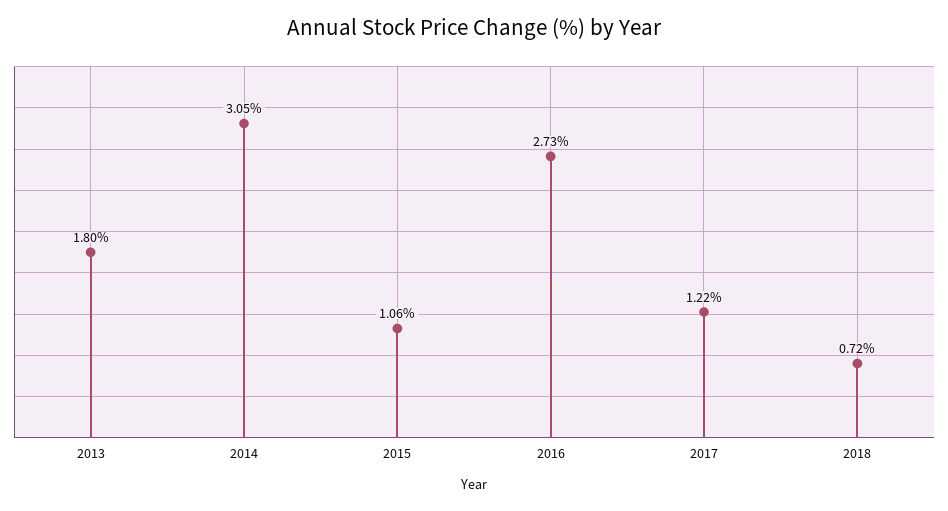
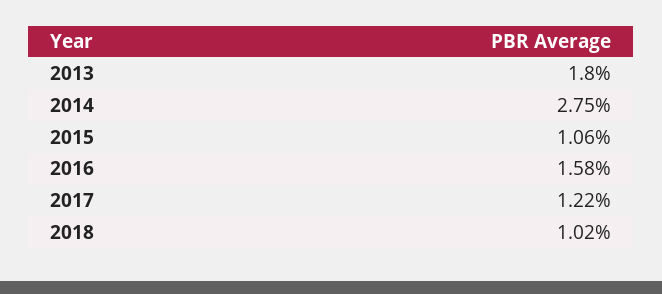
  {
    "2013": 1.8,
-   "2014": 3.05,
+   "2014": 2.75,
    "2015": 1.06,
-   "2016": 2.73,
+   "2016": 1.58,
    "2017": 1.22,
-   "2018": 0.72
+   "2018": 1.02
  }

